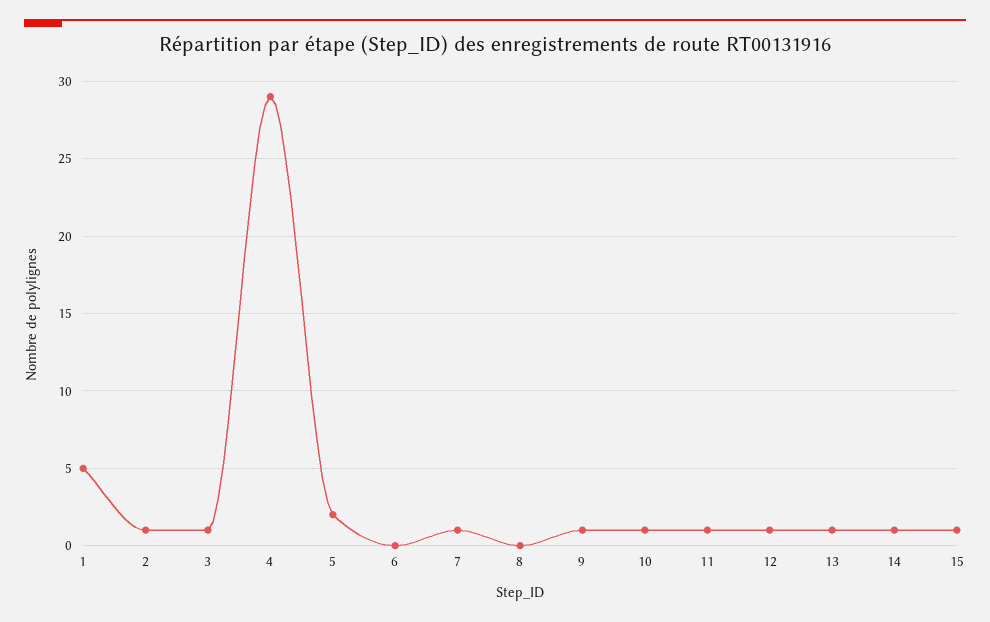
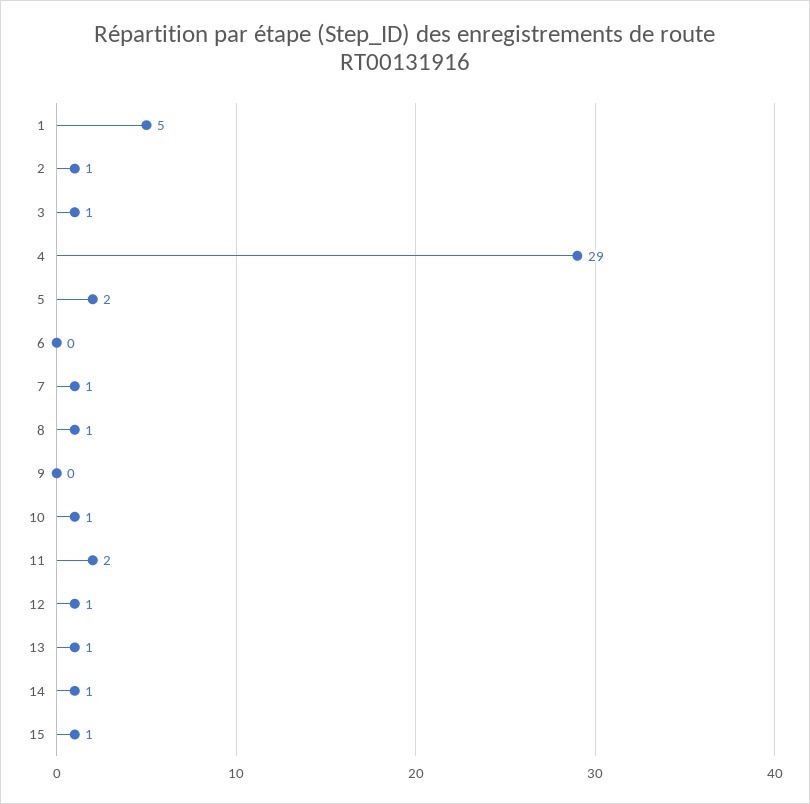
  {
    "1": 5,
    "2": 1,
    "3": 1,
    "4": 29,
    "5": 2,
    "6": 0,
    "7": 1,
-   "8": 0,
+   "8": 1,
-   "9": 1,
+   "9": 0,
    "10": 1,
-   "11": 1,
+   "11": 2,
    "12": 1,
    "13": 1,
    "14": 1,
    "15": 1
  }

